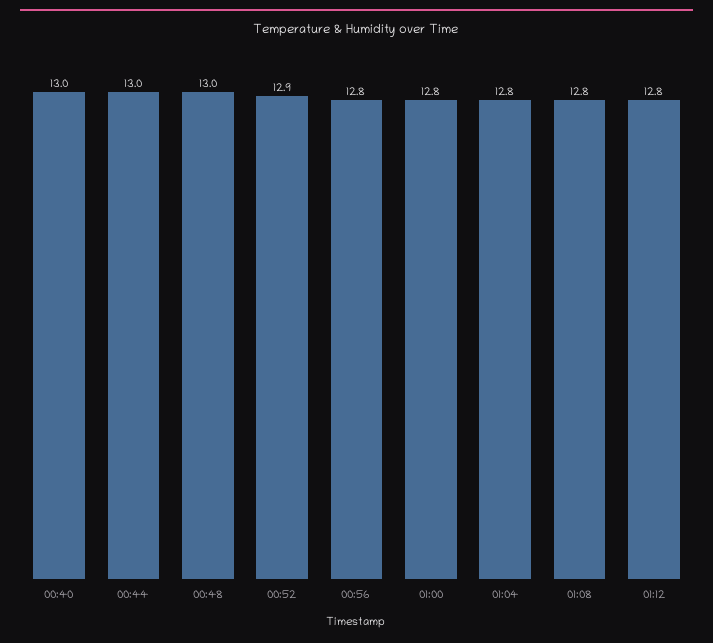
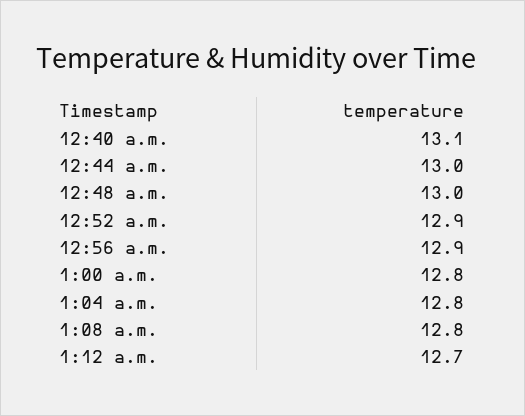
  {
-   "00:40": 13,
+   "00:40": 13.1,
    "00:44": 13,
    "00:48": 13,
    "00:52": 12.9,
-   "00:56": 12.8,
+   "00:56": 12.9,
    "01:00": 12.8,
    "01:04": 12.8,
    "01:08": 12.8,
-   "01:12": 12.8
+   "01:12": 12.7
  }

